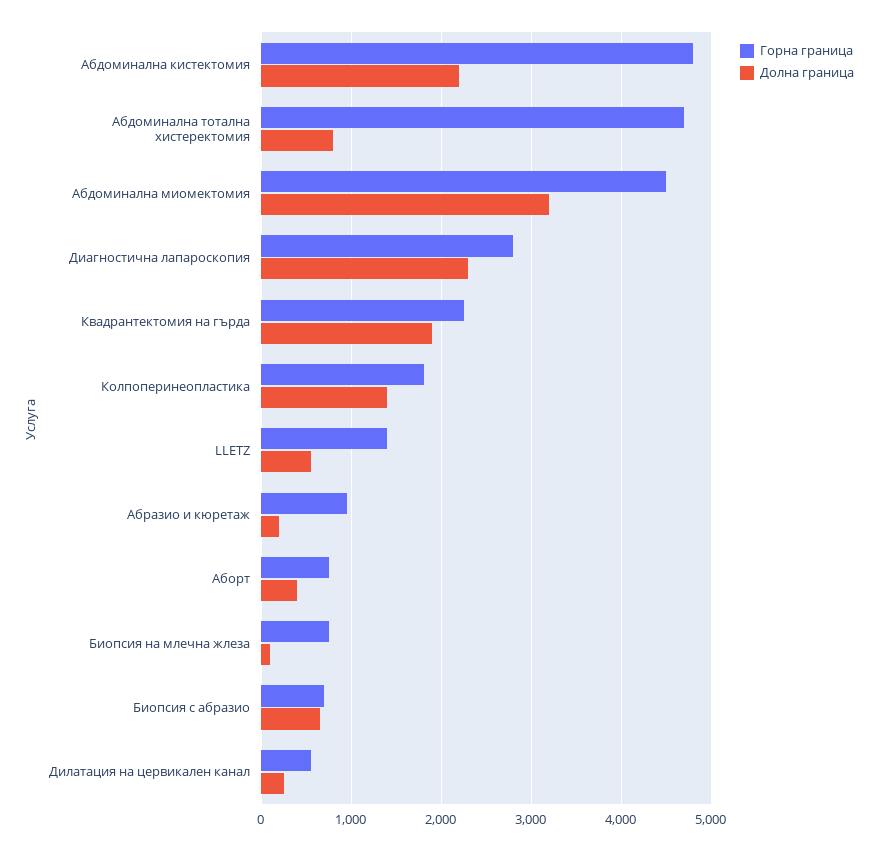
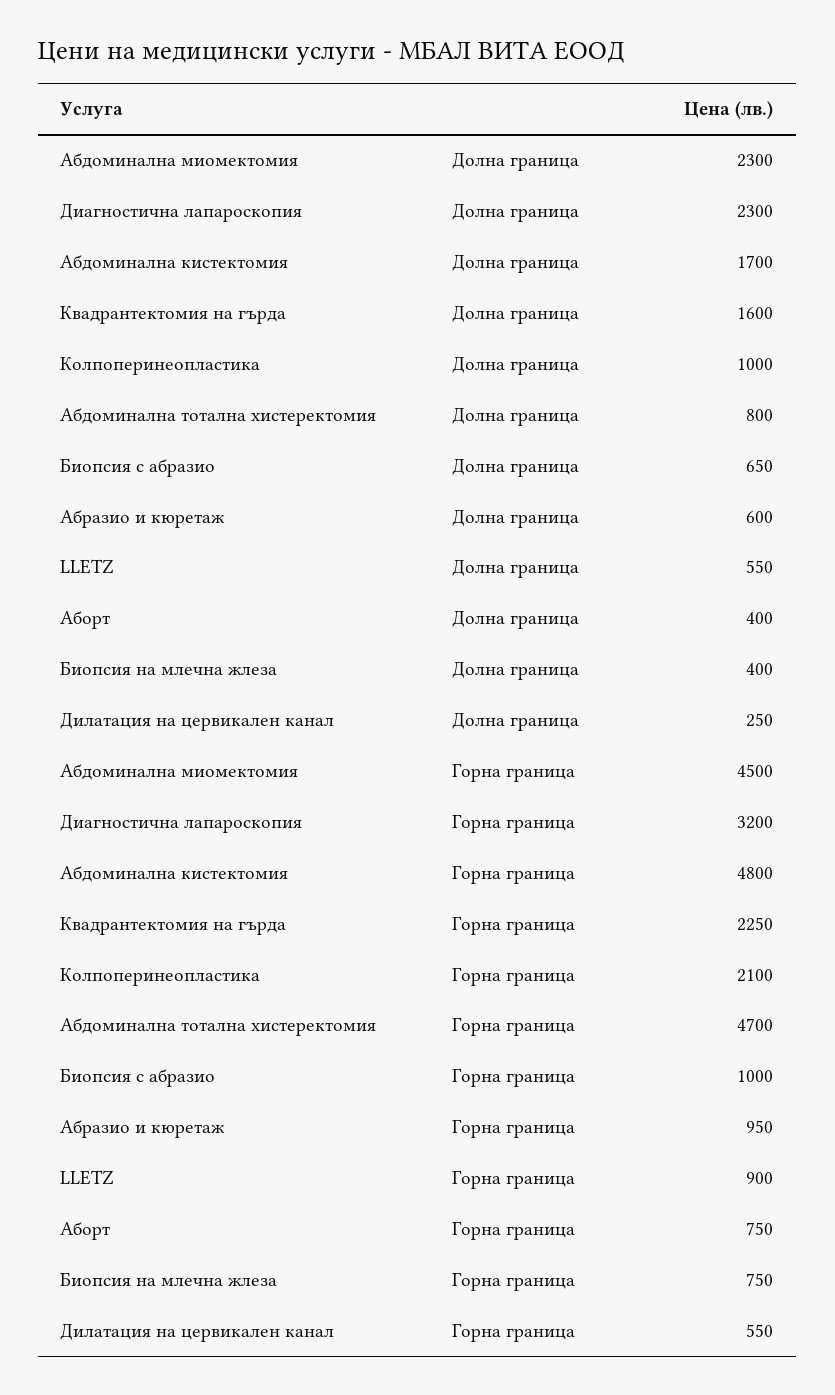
  {
    "Горна граница": {
      "Абдоминална кистектомия": 4800,
      "Абдоминална тотална хистеректомия": 4700,
      "Абдоминална миомектомия": 4500,
-     "Диагностична лапароскопия": 2800,
+     "Диагностична лапароскопия": 3200,
      "Квадрантектомия на гърда": 2250,
-     "Колпоперинеопластика": 1800,
+     "Колпоперинеопластика": 2100,
-     "LLETZ": 1400,
+     "LLETZ": 900,
      "Абразио и кюретаж": 950,
      "Аборт": 750,
      "Биопсия на млечна жлеза": 750,
-     "Биопсия с абразио": 700,
+     "Биопсия с абразио": 1000,
      "Дилатация на цервикален канал": 550
    },
    "Долна граница": {
-     "Абдоминална кистектомия": 2200,
+     "Абдоминална кистектомия": 1700,
      "Абдоминална тотална хистеректомия": 800,
-     "Абдоминална миомектомия": 3200,
+     "Абдоминална миомектомия": 2300,
      "Диагностична лапароскопия": 2300,
-     "Квадрантектомия на гърда": 1900,
+     "Квадрантектомия на гърда": 1600,
-     "Колпоперинеопластика": 1400,
+     "Колпоперинеопластика": 1000,
      "LLETZ": 550,
-     "Абразио и кюретаж": 200,
+     "Абразио и кюретаж": 600,
      "Аборт": 400,
-     "Биопсия на млечна жлеза": 100,
+     "Биопсия на млечна жлеза": 400,
      "Биопсия с абразио": 650,
      "Дилатация на цервикален канал": 250
    }
  }

